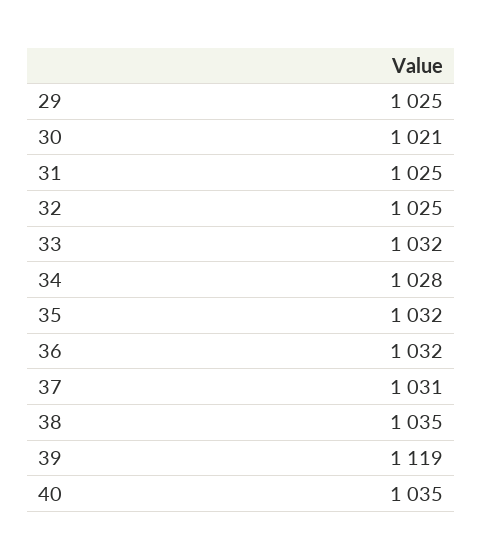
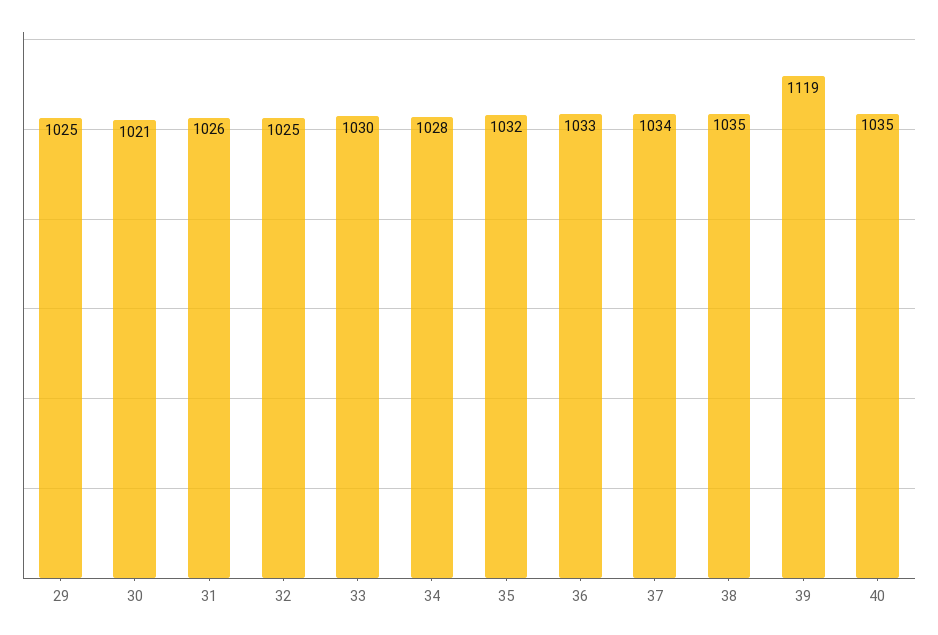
  {
    "29": 1025,
    "30": 1021,
-   "31": 1025,
+   "31": 1026,
    "32": 1025,
-   "33": 1032,
+   "33": 1030,
    "34": 1028,
    "35": 1032,
-   "36": 1032,
+   "36": 1033,
-   "37": 1031,
+   "37": 1034,
    "38": 1035,
    "39": 1119,
    "40": 1035
  }

